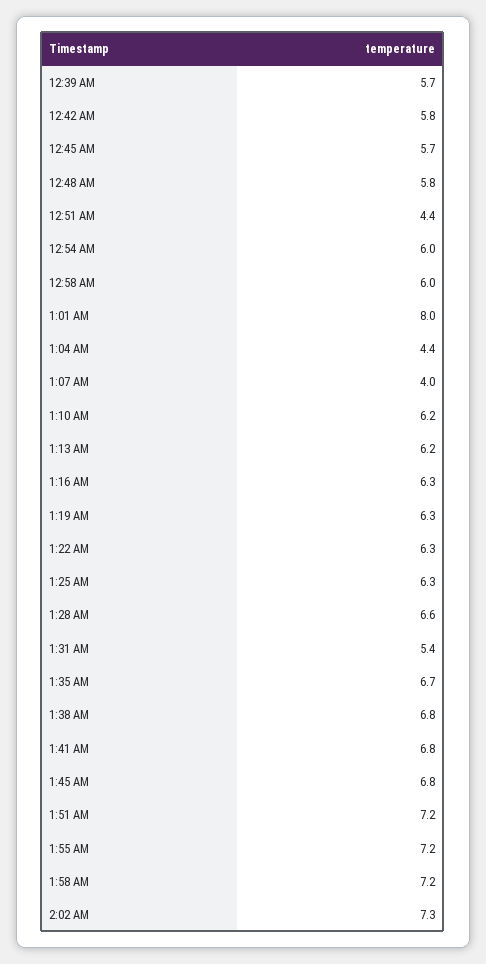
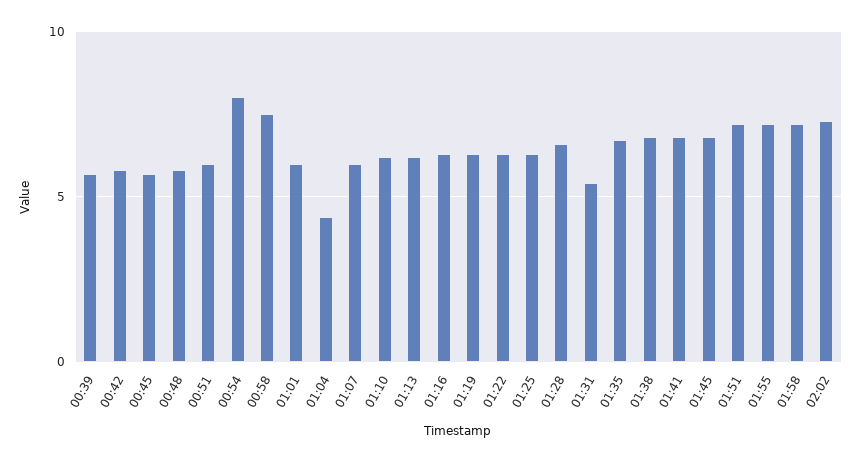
  {
    "12:39 AM": 5.7,
    "12:42 AM": 5.8,
    "12:45 AM": 5.7,
    "12:48 AM": 5.8,
-   "12:51 AM": 4.4,
+   "12:51 AM": 6,
-   "12:54 AM": 6,
+   "12:54 AM": 8,
-   "12:58 AM": 6,
+   "12:58 AM": 7.5,
-   "1:01 AM": 8,
+   "1:01 AM": 6,
    "1:04 AM": 4.4,
-   "1:07 AM": 4,
+   "1:07 AM": 6,
    "1:10 AM": 6.2,
    "1:13 AM": 6.2,
    "1:16 AM": 6.3,
    "1:19 AM": 6.3,
    "1:22 AM": 6.3,
    "1:25 AM": 6.3,
    "1:28 AM": 6.6,
    "1:31 AM": 5.4,
    "1:35 AM": 6.7,
    "1:38 AM": 6.8,
    "1:41 AM": 6.8,
    "1:45 AM": 6.8,
    "1:51 AM": 7.2,
    "1:55 AM": 7.2,
    "1:58 AM": 7.2,
    "2:02 AM": 7.3
  }

